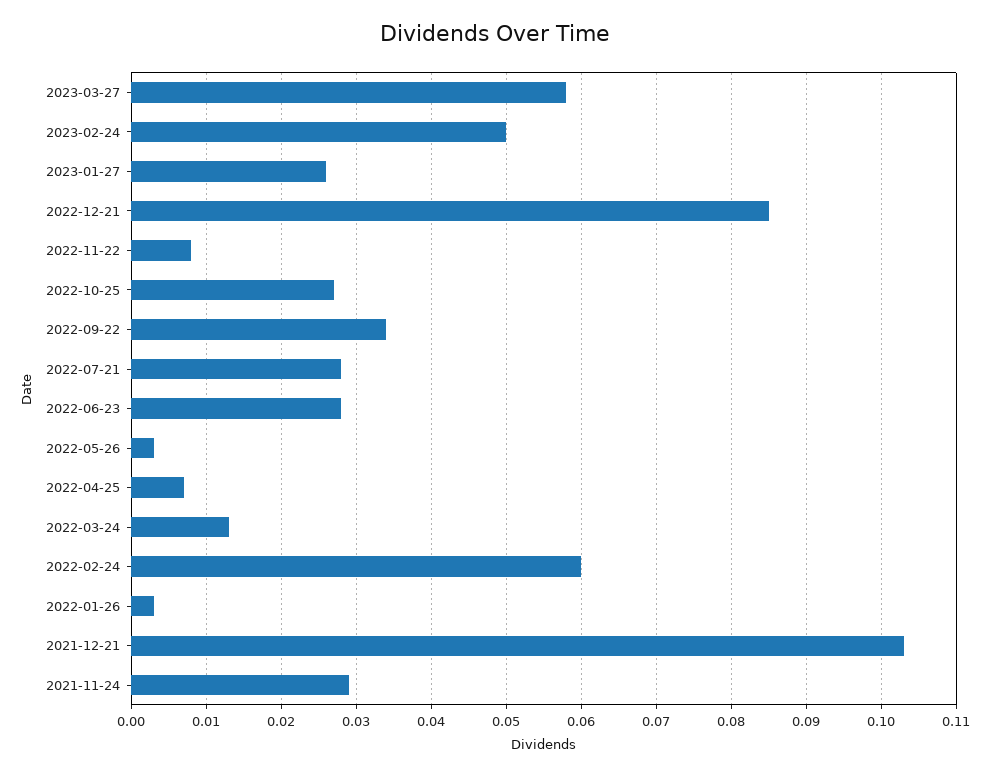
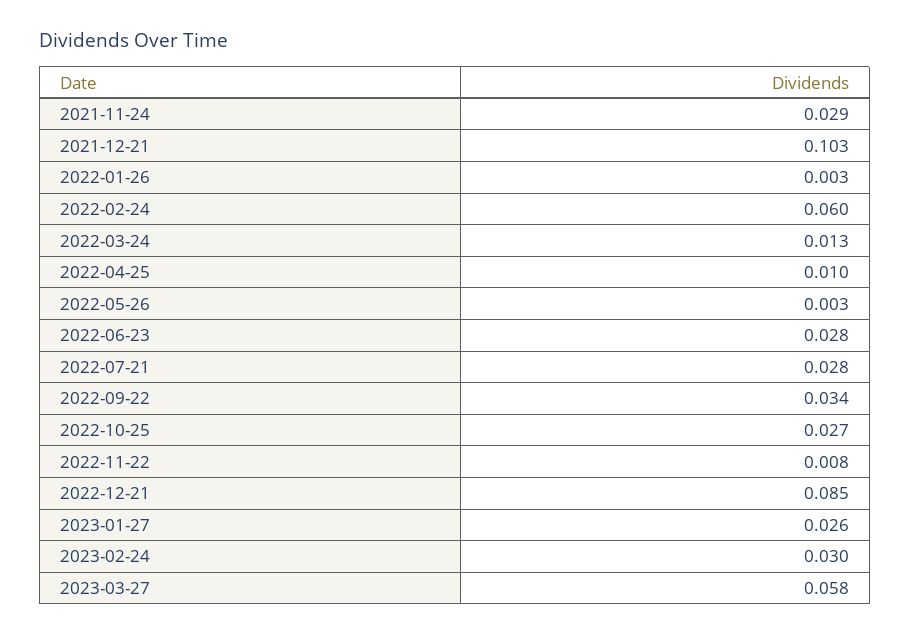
  {
    "2023-03-27": 0.058,
-   "2023-02-24": 0.05,
+   "2023-02-24": 0.03,
    "2023-01-27": 0.026,
    "2022-12-21": 0.085,
    "2022-11-22": 0.008,
    "2022-10-25": 0.027,
    "2022-09-22": 0.034,
    "2022-07-21": 0.028,
    "2022-06-23": 0.028,
    "2022-05-26": 0.003,
-   "2022-04-25": 0.007,
+   "2022-04-25": 0.01,
    "2022-03-24": 0.013,
    "2022-02-24": 0.06,
    "2022-01-26": 0.003,
    "2021-12-21": 0.103,
    "2021-11-24": 0.029
  }

